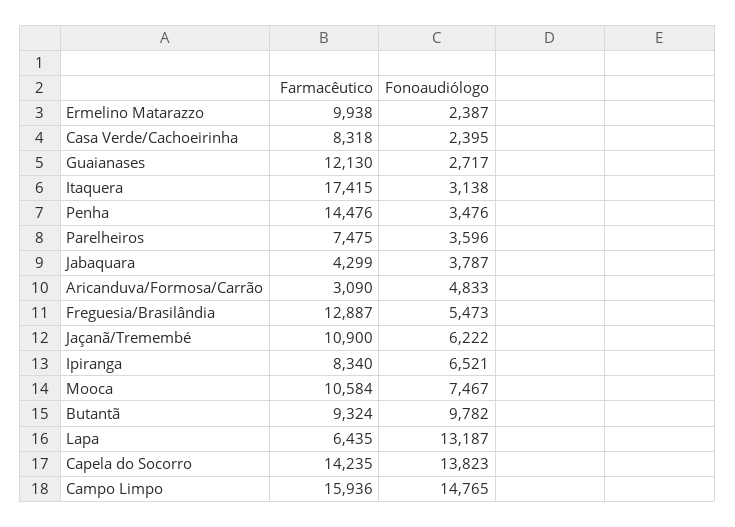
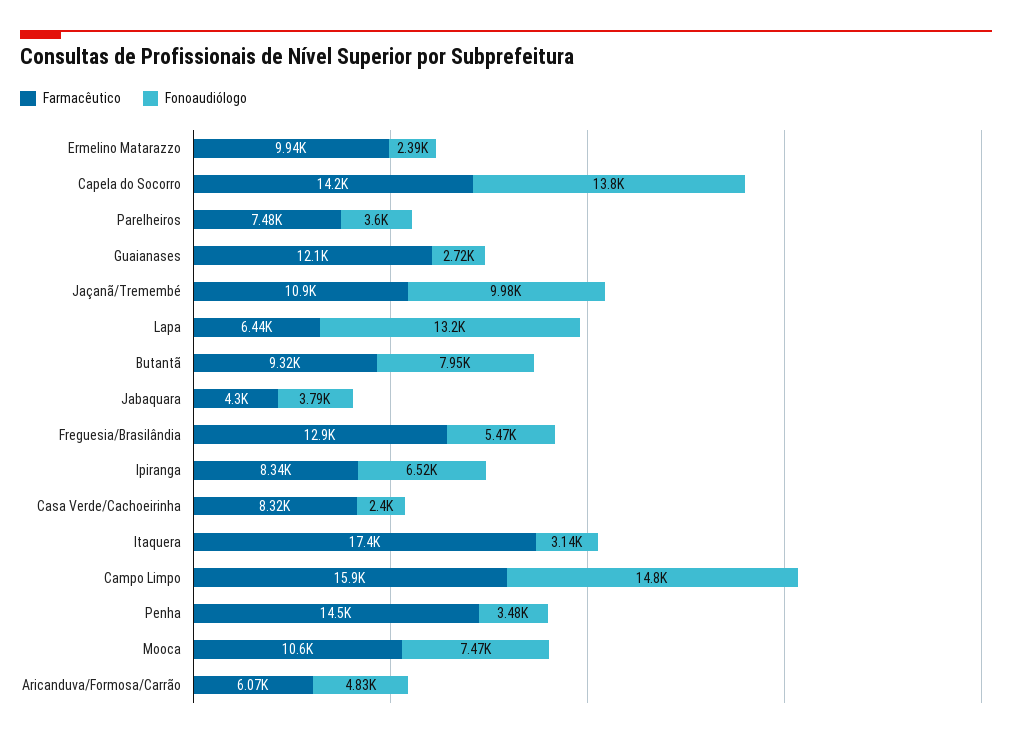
  {
    "Farmacêutico": {
      "Ermelino Matarazzo": 9938,
      "Casa Verde/Cachoeirinha": 8318,
      "Guaianases": 12130,
      "Itaquera": 17415,
      "Penha": 14476,
      "Parelheiros": 7475,
      "Jabaquara": 4299,
-     "Aricanduva/Formosa/Carrão": 3090,
+     "Aricanduva/Formosa/Carrão": 6070,
      "Freguesia/Brasilândia": 12887,
      "Jaçanã/Tremembé": 10900,
      "Ipiranga": 8340,
      "Mooca": 10584,
      "Butantã": 9324,
      "Lapa": 6435,
      "Capela do Socorro": 14235,
      "Campo Limpo": 15936
    },
    "Fonoaudiólogo": {
      "Ermelino Matarazzo": 2387,
      "Casa Verde/Cachoeirinha": 2395,
      "Guaianases": 2717,
      "Itaquera": 3138,
      "Penha": 3476,
      "Parelheiros": 3596,
      "Jabaquara": 3787,
      "Aricanduva/Formosa/Carrão": 4833,
      "Freguesia/Brasilândia": 5473,
-     "Jaçanã/Tremembé": 6222,
+     "Jaçanã/Tremembé": 9980,
      "Ipiranga": 6521,
      "Mooca": 7467,
-     "Butantã": 9782,
+     "Butantã": 7950,
      "Lapa": 13187,
      "Capela do Socorro": 13823,
      "Campo Limpo": 14765
    }
  }

